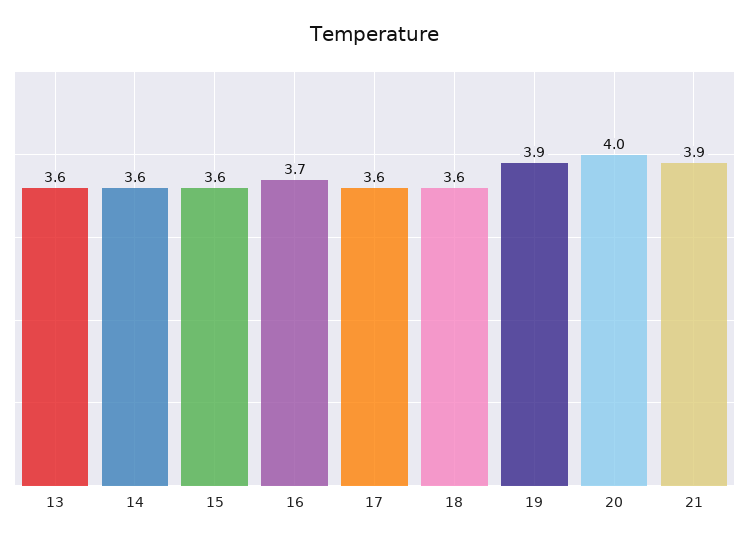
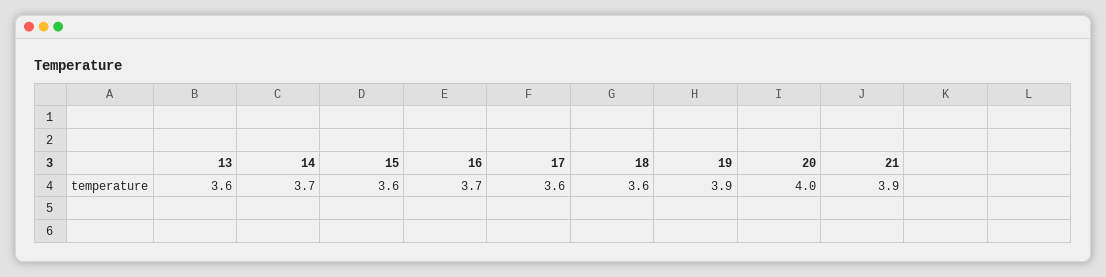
  {
    "13": 3.6,
-   "14": 3.6,
+   "14": 3.7,
    "15": 3.6,
    "16": 3.7,
    "17": 3.6,
    "18": 3.6,
    "19": 3.9,
    "20": 4,
    "21": 3.9
  }

